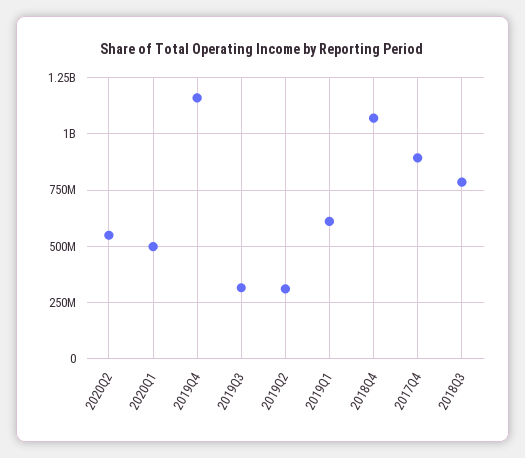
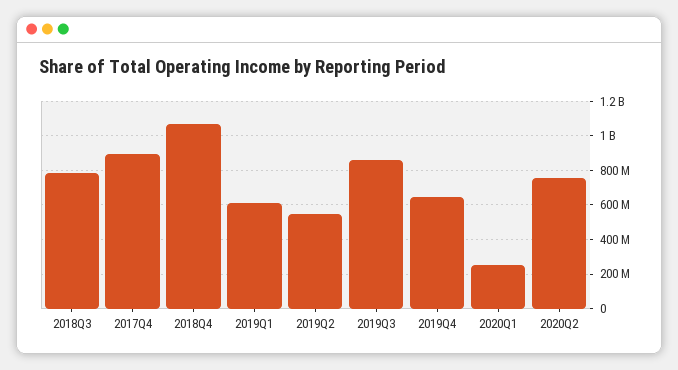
  {
-   "2020Q2": 550000000,
+   "2020Q2": 750000000,
-   "2020Q1": 500000000,
+   "2020Q1": 250000000,
-   "2019Q4": 1150000000,
+   "2019Q4": 650000000,
-   "2019Q3": 300000000,
+   "2019Q3": 850000000,
-   "2019Q2": 300000000,
+   "2019Q2": 550000000,
    "2019Q1": 600000000,
    "2018Q4": 1050000000,
    "2017Q4": 900000000,
    "2018Q3": 800000000
  }

